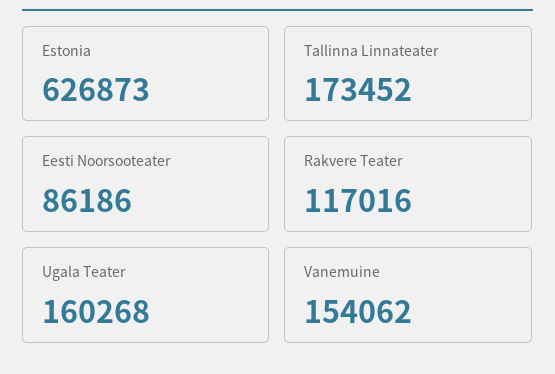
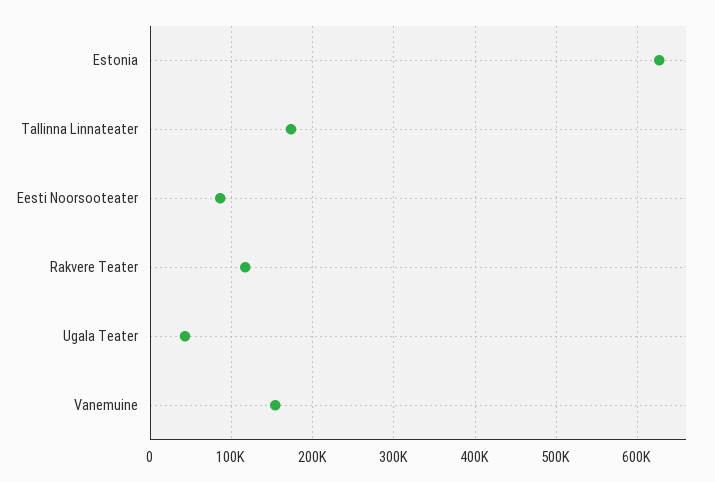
  {
    "Estonia": 626873,
    "Tallinna Linnateater": 173452,
    "Eesti Noorsooteater": 86186,
    "Rakvere Teater": 117016,
-   "Ugala Teater": 160268,
+   "Ugala Teater": 40000,
    "Vanemuine": 154062
  }

